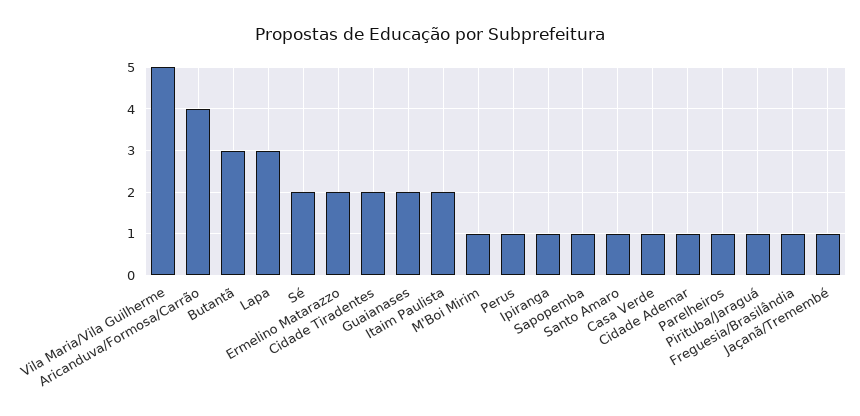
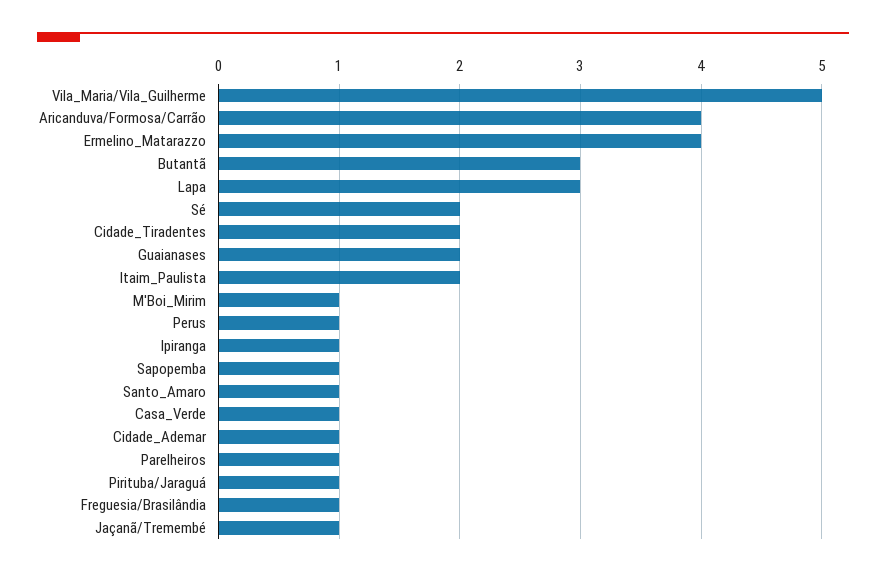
  {
    "Vila Maria/Vila Guilherme": 5,
    "Aricanduva/Formosa/Carrão": 4,
    "Butantã": 3,
    "Lapa": 3,
    "Sé": 2,
-   "Ermelino Matarazzo": 2,
+   "Ermelino Matarazzo": 4,
    "Cidade Tiradentes": 2,
    "Guaianases": 2,
    "Itaim Paulista": 2,
    "M'Boi Mirim": 1,
    "Perus": 1,
    "Ipiranga": 1,
    "Sapopemba": 1,
    "Santo Amaro": 1,
    "Casa Verde": 1,
    "Cidade Ademar": 1,
    "Parelheiros": 1,
    "Pirituba/Jaraguá": 1,
    "Freguesia/Brasilândia": 1,
    "Jaçanã/Tremembé": 1
  }

